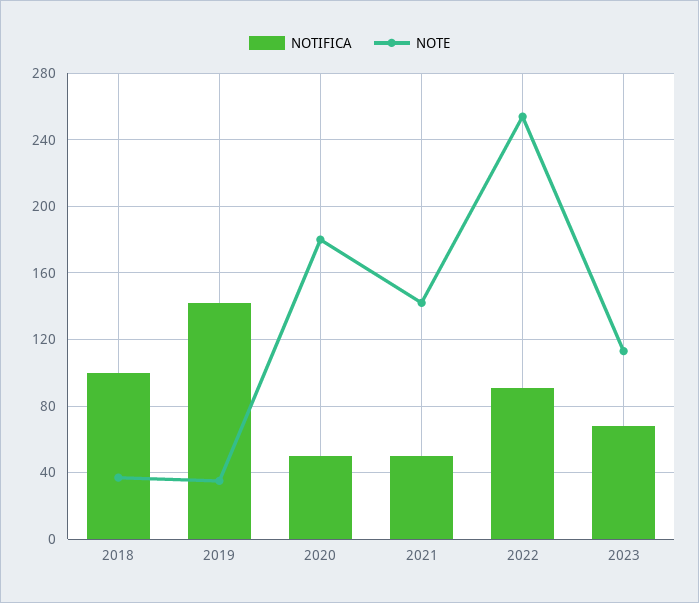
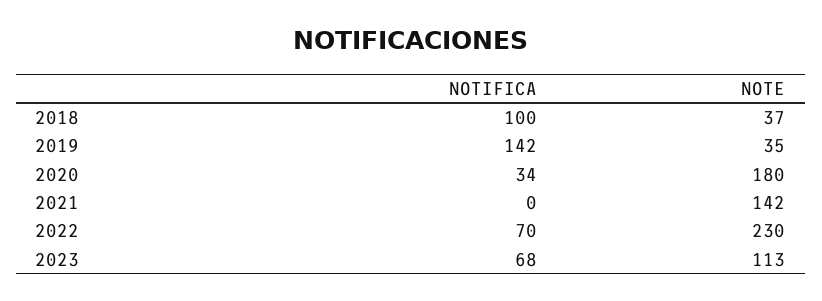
  {
    "NOTIFICA": {
      "2018": 100,
      "2019": 142,
-     "2020": 50,
+     "2020": 34,
-     "2021": 50,
+     "2021": 0,
-     "2022": 90,
+     "2022": 70,
      "2023": 68
    },
    "NOTE": {
      "2018": 37,
      "2019": 35,
      "2020": 180,
      "2021": 142,
-     "2022": 255,
+     "2022": 230,
      "2023": 113
    }
  }

